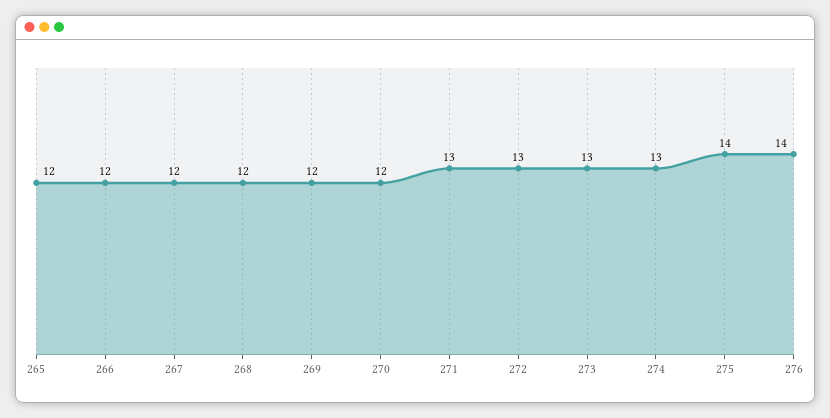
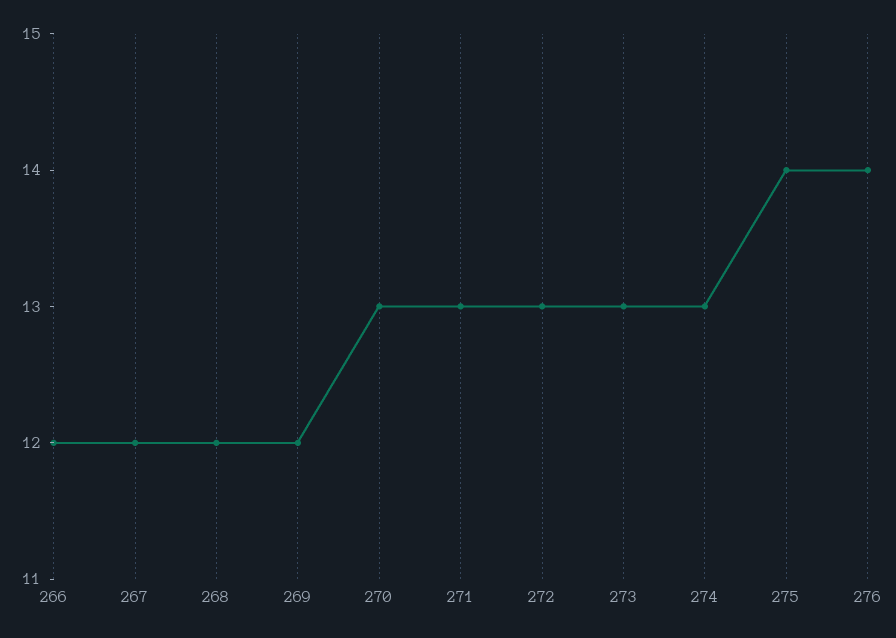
  {
-   "265": 12,
    "266": 12,
    "267": 12,
    "268": 12,
    "269": 12,
-   "270": 12,
+   "270": 13,
    "271": 13,
    "272": 13,
    "273": 13,
    "274": 13,
    "275": 14,
    "276": 14
  }

